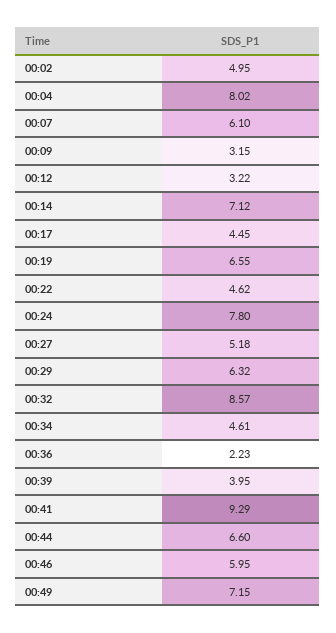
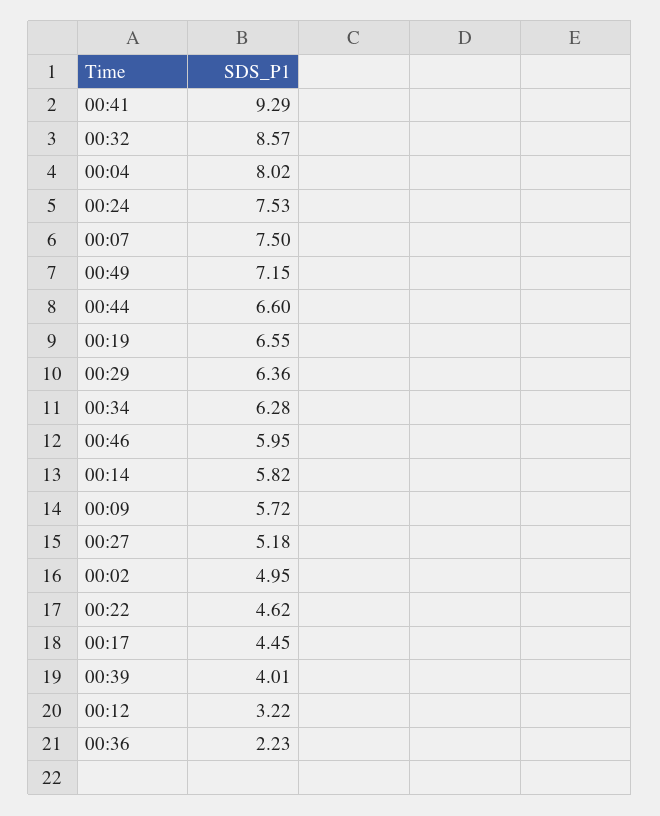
  {
    "00:02": 4.95,
    "00:04": 8.02,
-   "00:07": 6.1,
+   "00:07": 7.5,
-   "00:09": 3.15,
+   "00:09": 5.72,
    "00:12": 3.22,
-   "00:14": 7.12,
+   "00:14": 5.82,
    "00:17": 4.45,
    "00:19": 6.55,
    "00:22": 4.62,
-   "00:24": 7.8,
+   "00:24": 7.53,
    "00:27": 5.18,
-   "00:29": 6.32,
+   "00:29": 6.36,
    "00:32": 8.57,
-   "00:34": 4.61,
+   "00:34": 6.28,
    "00:36": 2.23,
-   "00:39": 3.95,
+   "00:39": 4.01,
    "00:41": 9.29,
    "00:44": 6.6,
    "00:46": 5.95,
    "00:49": 7.15
  }

